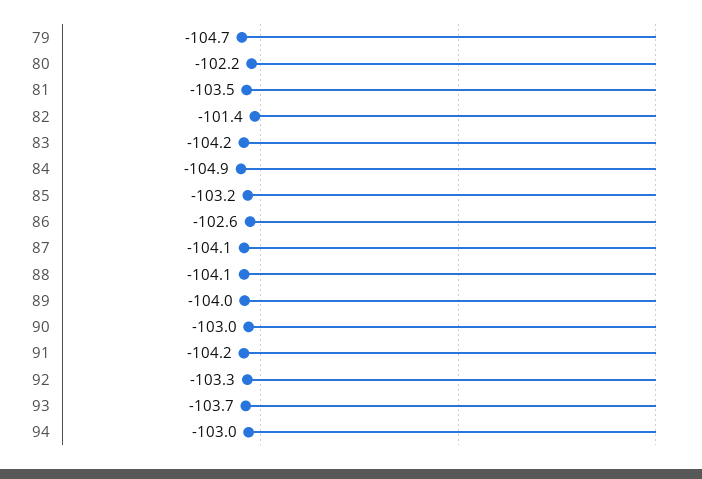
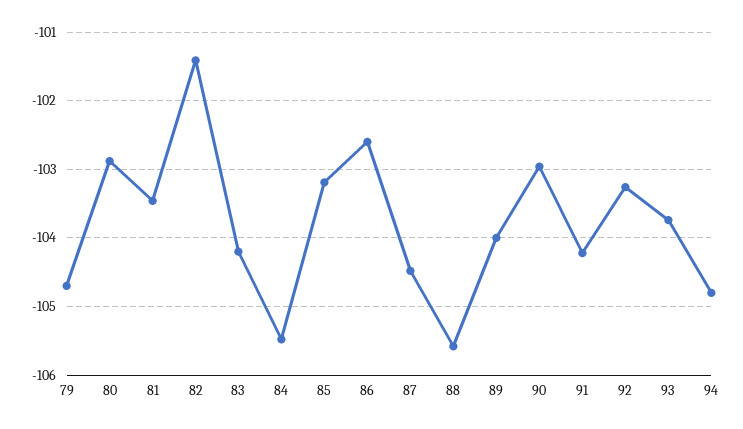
  {
    "79": -104.7,
-   "80": -102.2,
+   "80": -102.9,
    "81": -103.5,
    "82": -101.4,
    "83": -104.2,
-   "84": -104.9,
+   "84": -105.5,
    "85": -103.2,
    "86": -102.6,
-   "87": -104.1,
+   "87": -104.5,
-   "88": -104.1,
+   "88": -105.6,
    "89": -104,
    "90": -103,
    "91": -104.2,
    "92": -103.3,
    "93": -103.7,
-   "94": -103
+   "94": -104.8
  }

